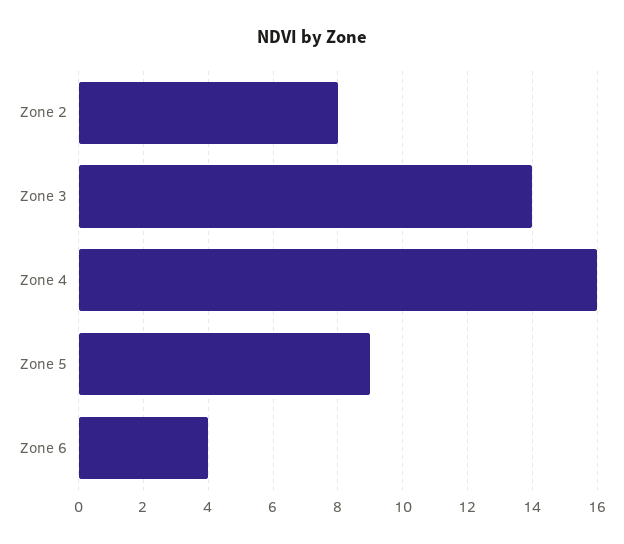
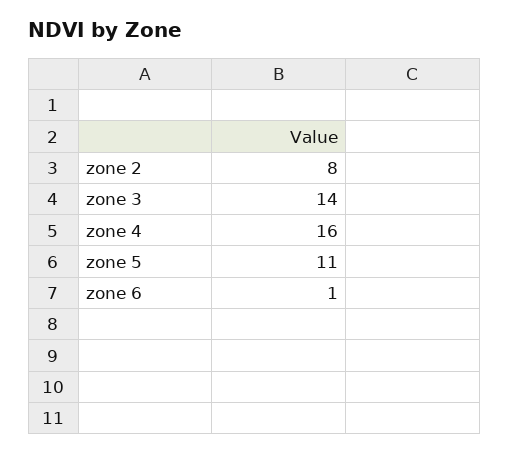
  {
    "Zone 2": 8,
    "Zone 3": 14,
    "Zone 4": 16,
-   "Zone 5": 9,
+   "Zone 5": 11,
-   "Zone 6": 4
+   "Zone 6": 1
  }

